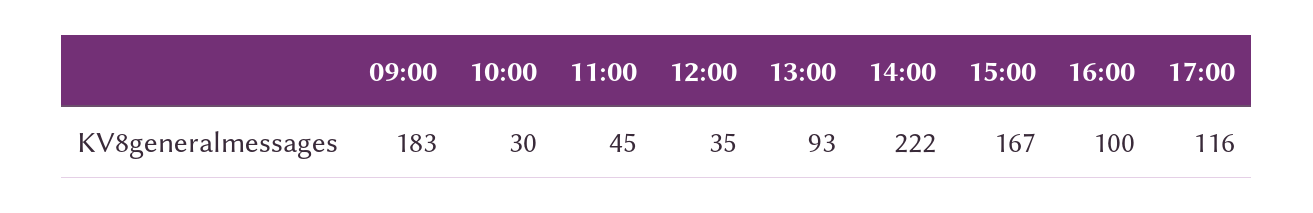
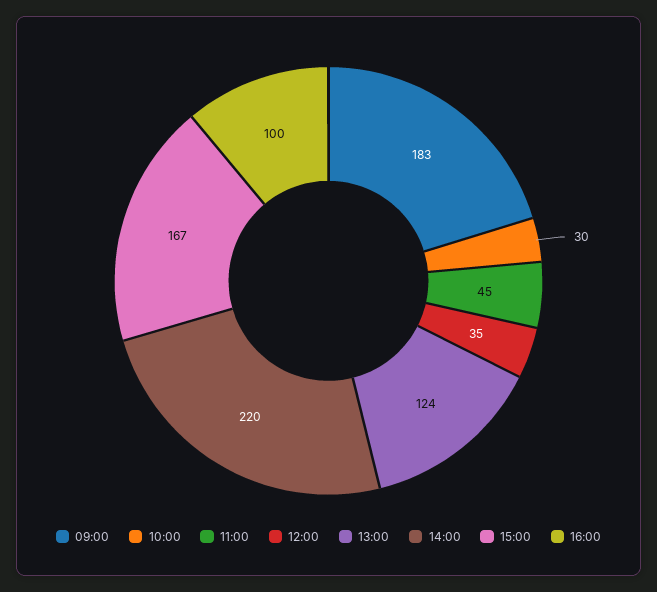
  {
    "09:00": 183,
    "10:00": 30,
    "11:00": 45,
    "12:00": 35,
-   "13:00": 93,
+   "13:00": 124,
-   "14:00": 222,
+   "14:00": 220,
    "15:00": 167,
-   "16:00": 100,
+   "16:00": 100
-   "17:00": 116
  }

